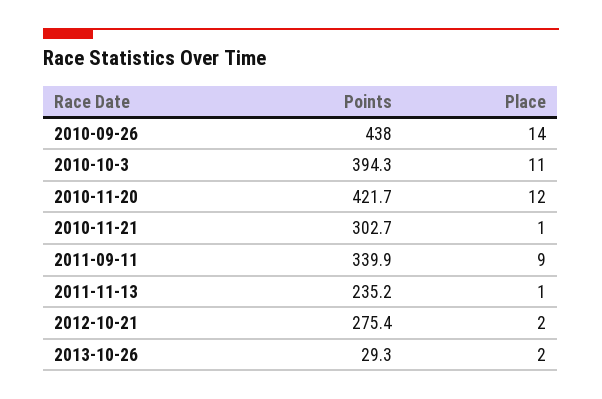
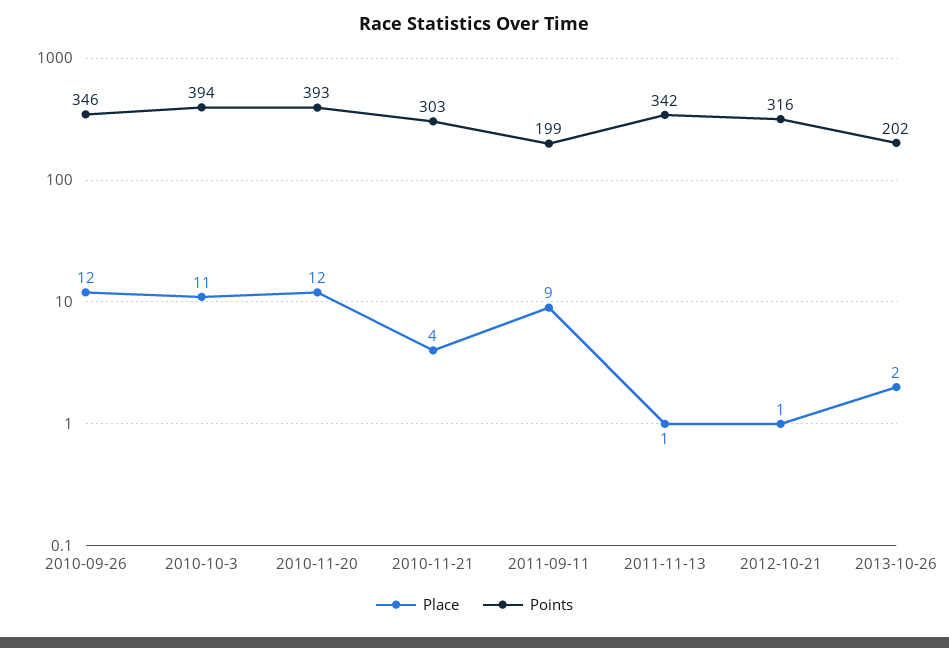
  {
    "Points": {
-     "2010-09-26": 438,
+     "2010-09-26": 346,
      "2010-10-3": 394.3,
-     "2010-11-20": 421.7,
+     "2010-11-20": 393,
      "2010-11-21": 302.7,
-     "2011-09-11": 339.9,
+     "2011-09-11": 199,
-     "2011-11-13": 235.2,
+     "2011-11-13": 342,
-     "2012-10-21": 275.4,
+     "2012-10-21": 316,
-     "2013-10-26": 29.3
+     "2013-10-26": 202
    },
    "Place": {
-     "2010-09-26": 14,
+     "2010-09-26": 12,
      "2010-10-3": 11,
      "2010-11-20": 12,
-     "2010-11-21": 1,
+     "2010-11-21": 4,
      "2011-09-11": 9,
      "2011-11-13": 1,
-     "2012-10-21": 2,
+     "2012-10-21": 1,
      "2013-10-26": 2
    }
  }

